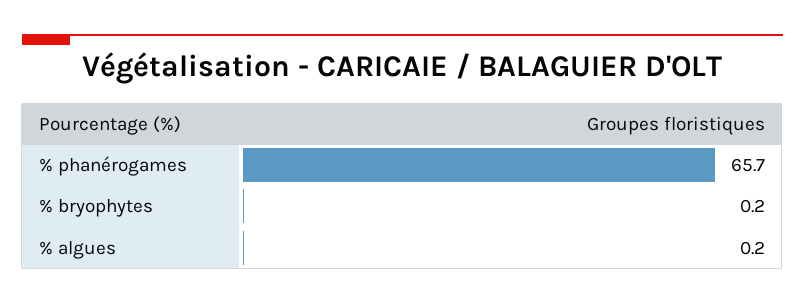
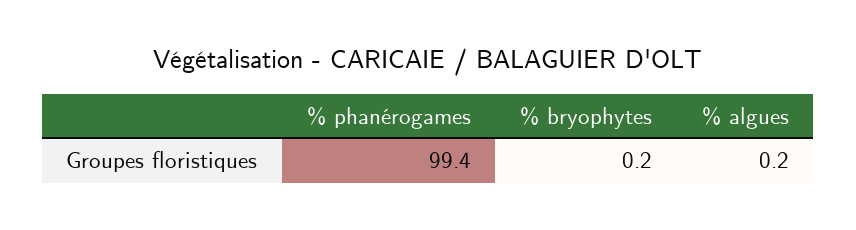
  {
-   "% phanérogames": 65.7,
+   "% phanérogames": 99.4,
    "% bryophytes": 0.2,
    "% algues": 0.2
  }

